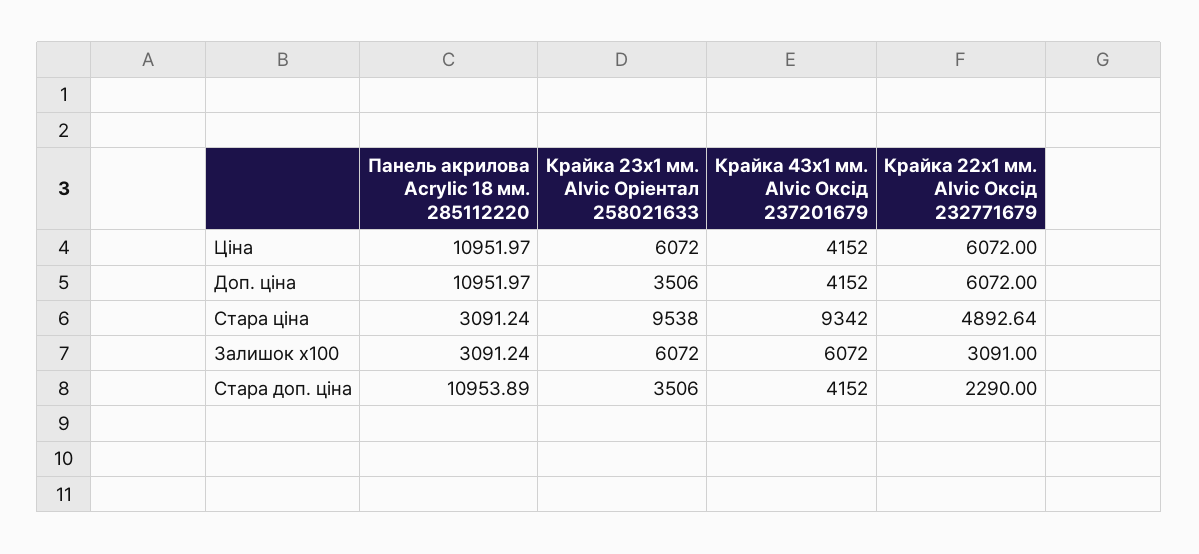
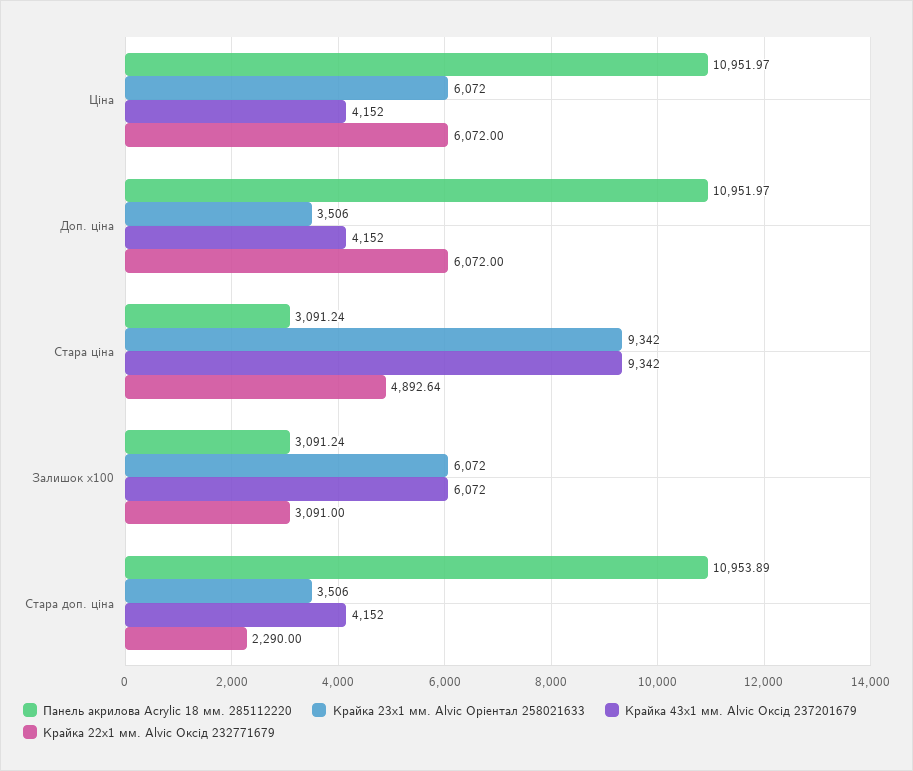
  {
    "Панель акрилова Acrylic 18 мм. 285112220": {
      "Ціна": 10951.97,
      "Доп. ціна": 10951.97,
      "Стара ціна": 3091.24,
      "Залишок x100": 3091.24,
      "Стара доп. ціна": 10953.89
    },
    "Крайка 23x1 мм. Alvic Оріентал 258021633": {
      "Ціна": 6072,
      "Доп. ціна": 3506,
-     "Стара ціна": 9538,
+     "Стара ціна": 9342,
      "Залишок x100": 6072,
      "Стара доп. ціна": 3506
    },
    "Крайка 43x1 мм. Alvic Оксід 237201679": {
      "Ціна": 4152,
      "Доп. ціна": 4152,
      "Стара ціна": 9342,
      "Залишок x100": 6072,
      "Стара доп. ціна": 4152
    },
    "Крайка 22x1 мм. Alvic Оксід 232771679": {
      "Ціна": 6072,
      "Доп. ціна": 6072,
      "Стара ціна": 4892.64,
      "Залишок x100": 3091,
      "Стара доп. ціна": 2290
    }
  }

